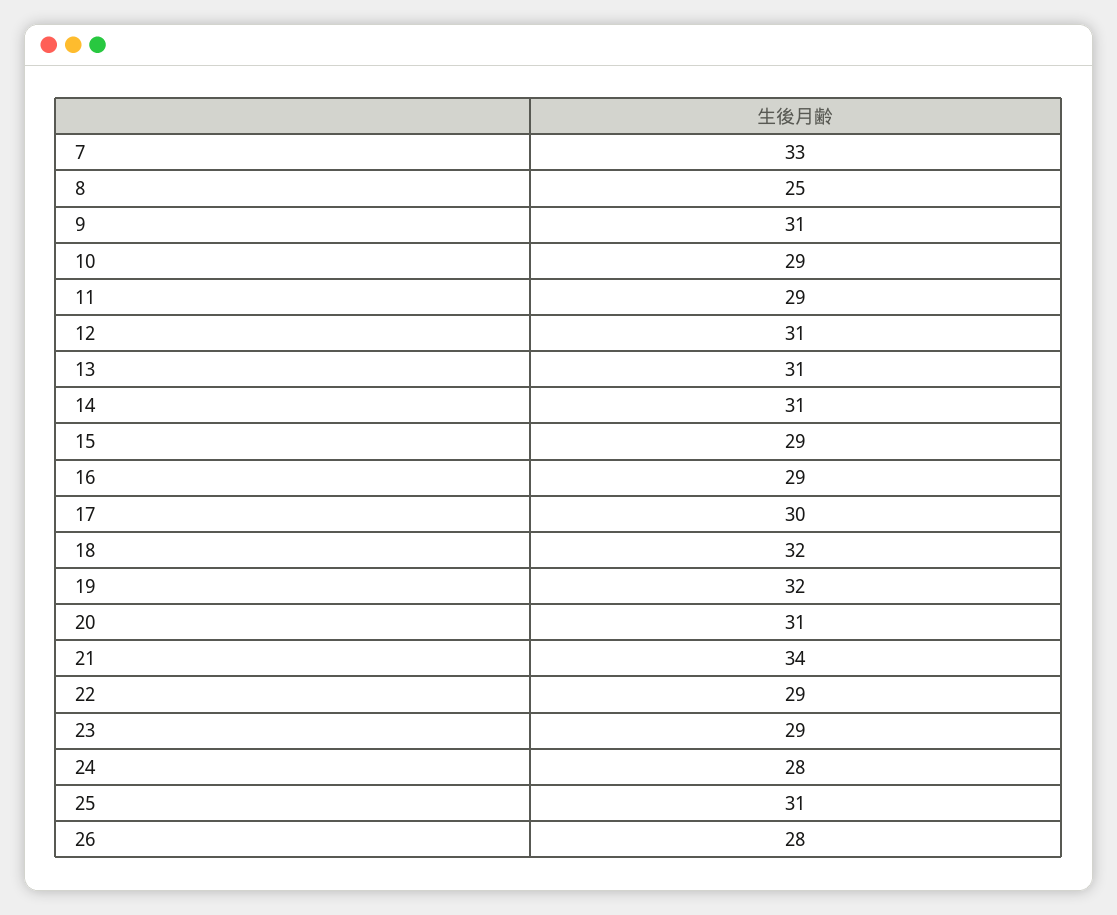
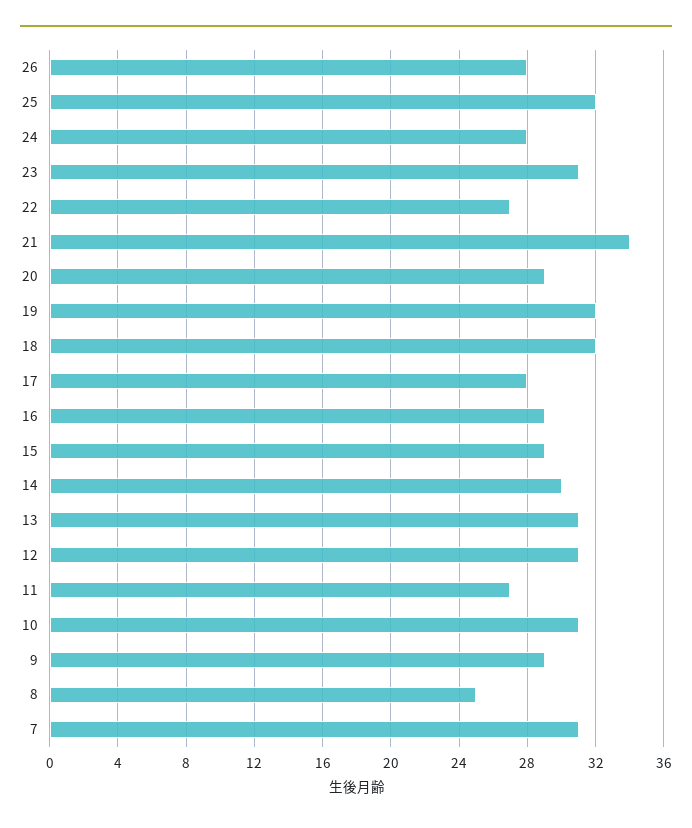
  {
-   "7": 33,
+   "7": 31,
    "8": 25,
-   "9": 31,
+   "9": 29,
-   "10": 29,
+   "10": 31,
-   "11": 29,
+   "11": 27,
    "12": 31,
    "13": 31,
-   "14": 31,
+   "14": 30,
    "15": 29,
    "16": 29,
-   "17": 30,
+   "17": 28,
    "18": 32,
    "19": 32,
-   "20": 31,
+   "20": 29,
    "21": 34,
-   "22": 29,
+   "22": 27,
-   "23": 29,
+   "23": 31,
    "24": 28,
-   "25": 31,
+   "25": 32,
    "26": 28
  }

